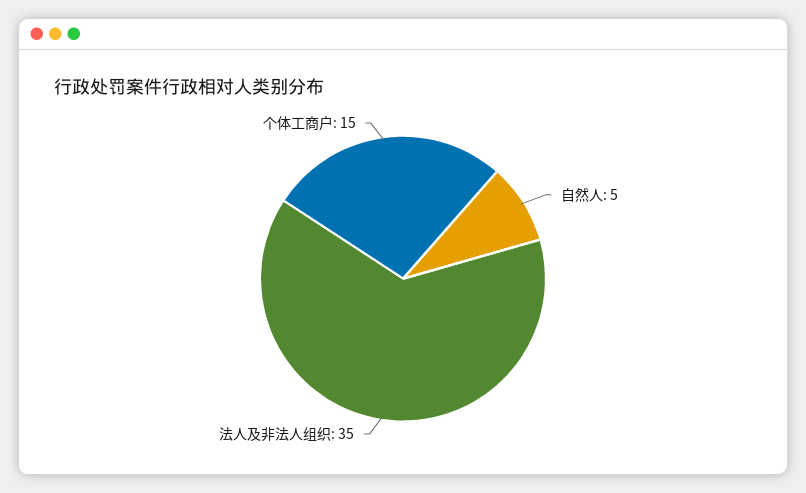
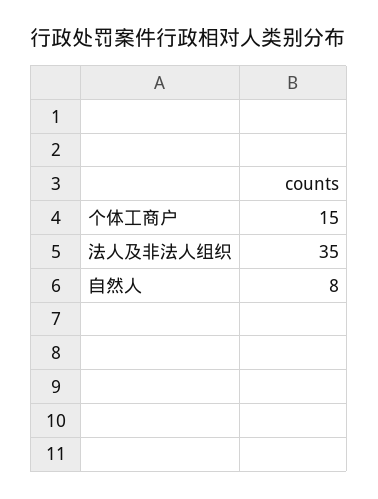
  {
-   "自然人": 5,
+   "自然人": 8,
    "法人及非法人组织": 35,
    "个体工商户": 15
  }

